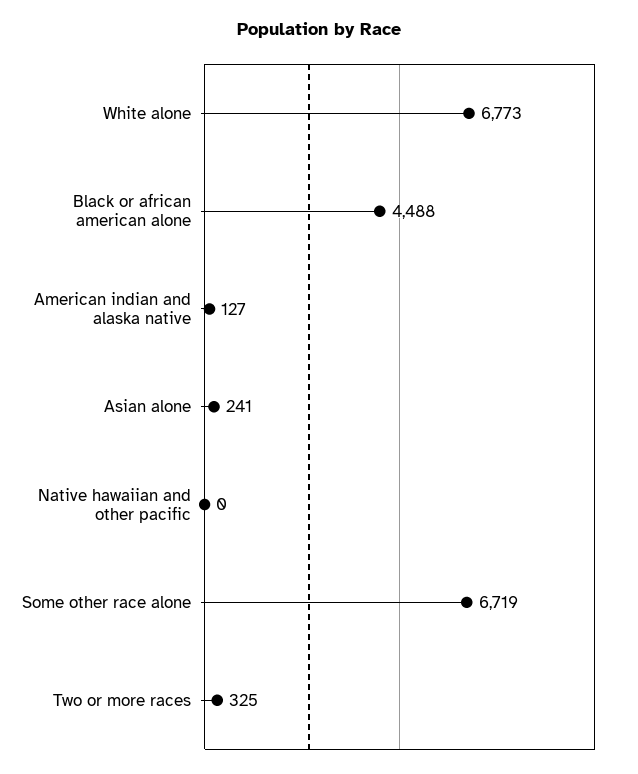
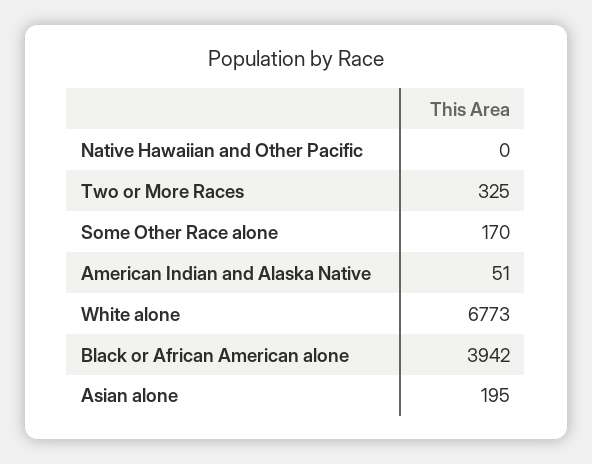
  {
    "White alone": 6773,
-   "Black or african american alone": 4488,
+   "Black or african american alone": 3942,
-   "American indian and alaska native": 127,
+   "American indian and alaska native": 51,
-   "Asian alone": 241,
+   "Asian alone": 195,
    "Native hawaiian and other pacific": 0,
-   "Some other race alone": 6719,
+   "Some other race alone": 170,
    "Two or more races": 325
  }

